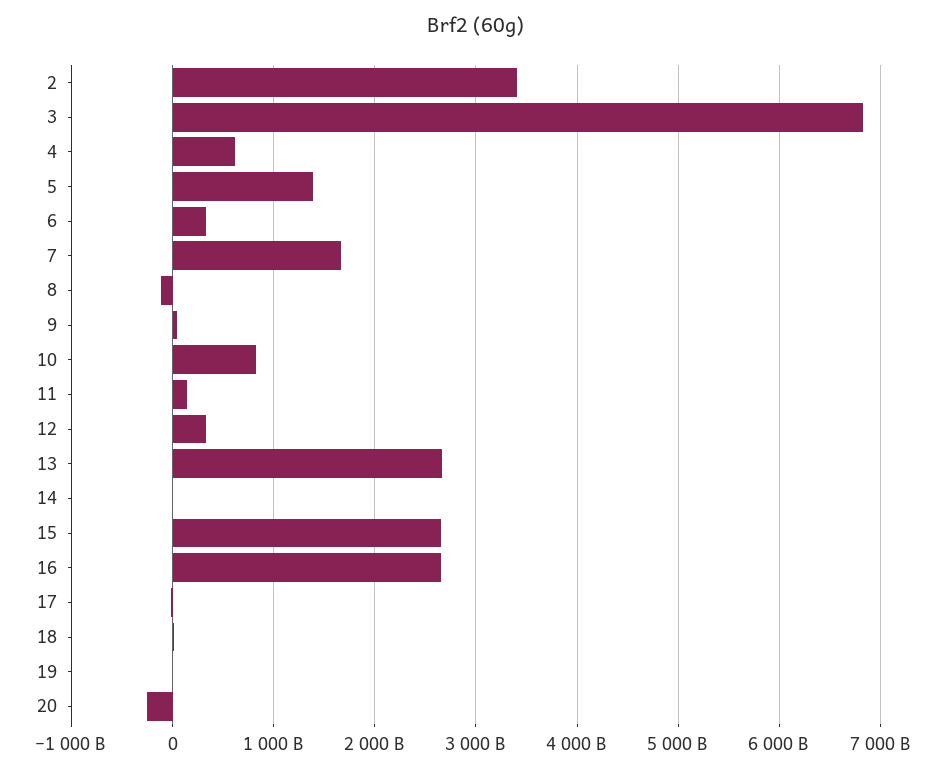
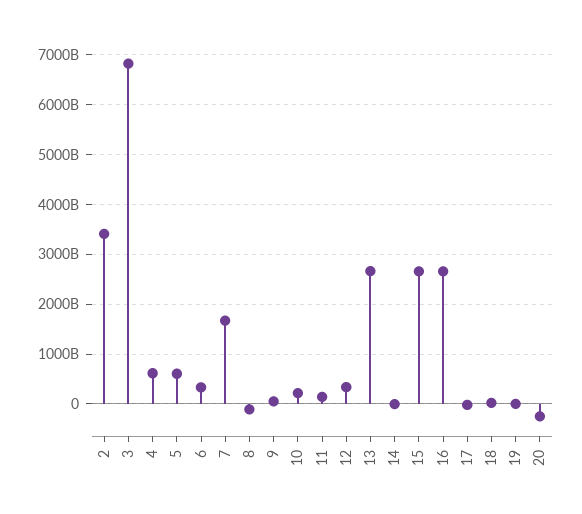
  {
    "2": 3400000000000,
    "3": 6800000000000,
    "4": 600000000000,
-   "5": 1400000000000,
+   "5": 600000000000,
    "6": 300000000000,
    "7": 1700000000000,
    "8": -100000000000,
    "9": 0,
-   "10": 800000000000,
+   "10": 200000000000,
    "11": 100000000000,
    "12": 300000000000,
    "13": 2700000000000,
    "14": 0,
    "15": 2700000000000,
    "16": 2700000000000,
    "17": 0,
    "18": 0,
    "19": 0,
    "20": -300000000000
  }

